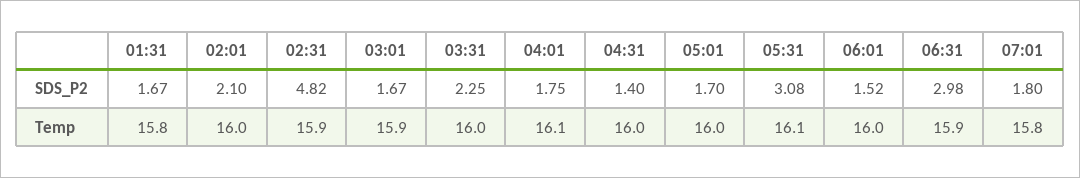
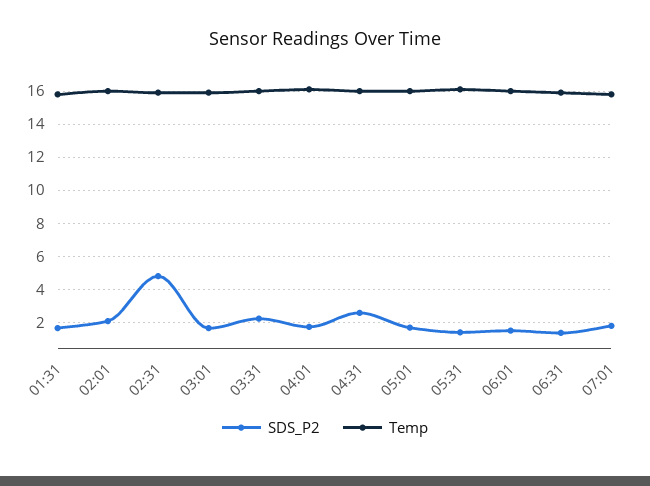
  {
    "SDS_P2": {
      "01:31": 1.67,
      "02:01": 2.1,
      "02:31": 4.82,
      "03:01": 1.67,
      "03:31": 2.25,
      "04:01": 1.75,
-     "04:31": 1.4,
+     "04:31": 2.5,
      "05:01": 1.7,
-     "05:31": 3.08,
+     "05:31": 1.5,
      "06:01": 1.52,
-     "06:31": 2.98,
+     "06:31": 1.5,
      "07:01": 1.8
    },
    "Temp": {
      "01:31": 15.8,
      "02:01": 16,
      "02:31": 15.9,
      "03:01": 15.9,
      "03:31": 16,
      "04:01": 16.1,
      "04:31": 16,
      "05:01": 16,
      "05:31": 16.1,
      "06:01": 16,
      "06:31": 15.9,
      "07:01": 15.8
    }
  }

